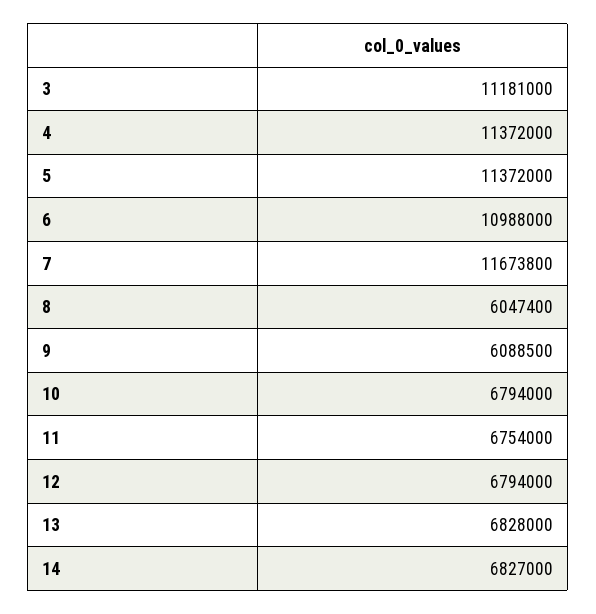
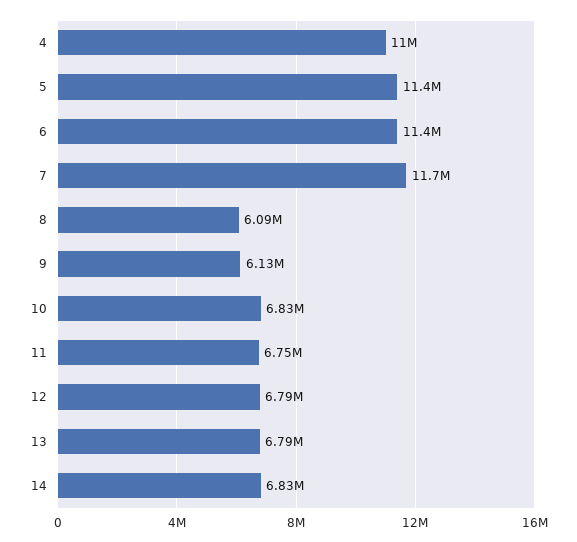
  {
-   "3": 11181000,
-   "4": 11372000,
+   "4": 11000000,
    "5": 11372000,
-   "6": 10988000,
+   "6": 11400000,
    "7": 11673800,
-   "8": 6047400,
+   "8": 6090000,
-   "9": 6088500,
+   "9": 6130000,
-   "10": 6794000,
+   "10": 6830000,
    "11": 6754000,
    "12": 6794000,
-   "13": 6828000,
+   "13": 6790000,
    "14": 6827000
  }

